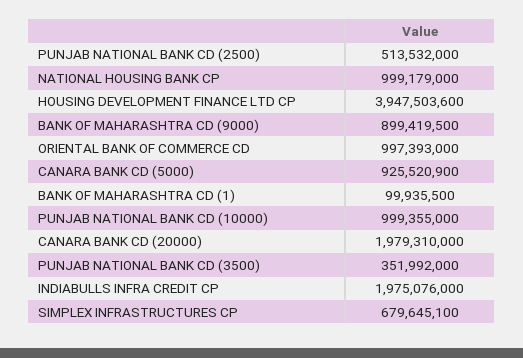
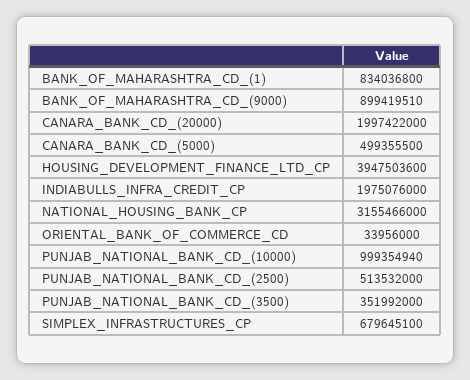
  {
    "PUNJAB NATIONAL BANK CD (2500)": 513532000,
-   "NATIONAL HOUSING BANK CP": 999179000,
+   "NATIONAL HOUSING BANK CP": 3155466000,
    "HOUSING DEVELOPMENT FINANCE LTD CP": 3947503600,
-   "BANK OF MAHARASHTRA CD (9000)": 899419500,
+   "BANK OF MAHARASHTRA CD (9000)": 899419510,
-   "ORIENTAL BANK OF COMMERCE CD": 997393000,
+   "ORIENTAL BANK OF COMMERCE CD": 33956000,
-   "CANARA BANK CD (5000)": 925520900,
+   "CANARA BANK CD (5000)": 499355500,
-   "BANK OF MAHARASHTRA CD (1)": 99935500,
+   "BANK OF MAHARASHTRA CD (1)": 834036800,
-   "PUNJAB NATIONAL BANK CD (10000)": 999355000,
+   "PUNJAB NATIONAL BANK CD (10000)": 999354940,
-   "CANARA BANK CD (20000)": 1979310000,
+   "CANARA BANK CD (20000)": 1997422000,
    "PUNJAB NATIONAL BANK CD (3500)": 351992000,
    "INDIABULLS INFRA CREDIT CP": 1975076000,
    "SIMPLEX INFRASTRUCTURES CP": 679645100
  }

